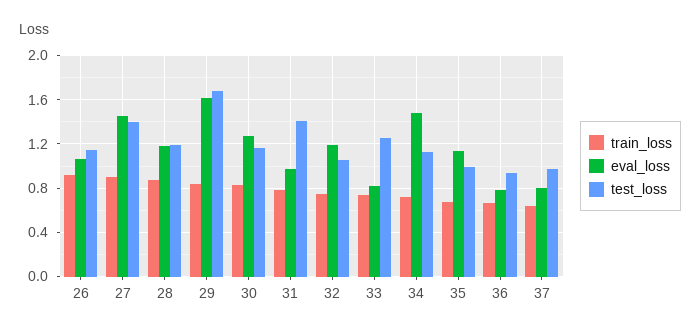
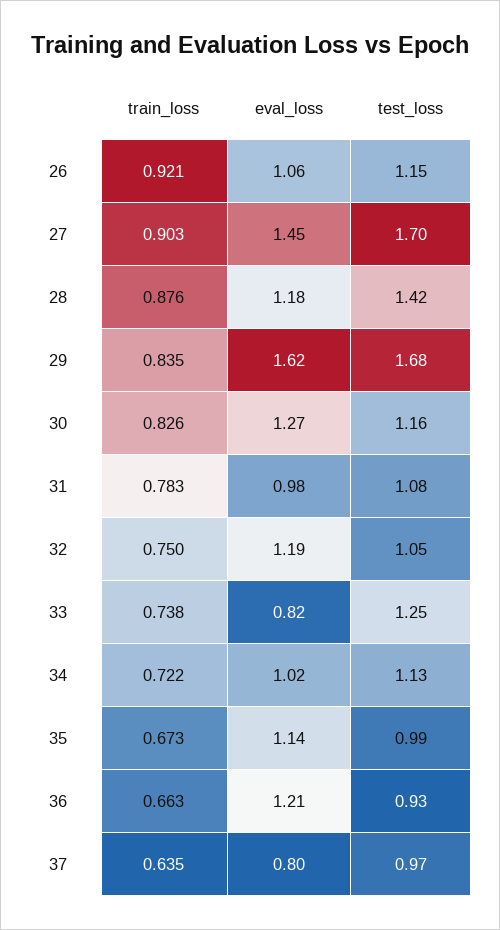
  {
    "train_loss": {
      "26": 0.921,
      "27": 0.903,
      "28": 0.876,
      "29": 0.835,
      "30": 0.826,
      "31": 0.783,
      "32": 0.75,
      "33": 0.738,
      "34": 0.722,
      "35": 0.673,
      "36": 0.663,
      "37": 0.635
    },
    "eval_loss": {
      "26": 1.06,
      "27": 1.45,
      "28": 1.18,
      "29": 1.62,
      "30": 1.27,
      "31": 0.98,
      "32": 1.19,
      "33": 0.82,
-     "34": 1.5,
+     "34": 1.02,
      "35": 1.14,
-     "36": 0.8,
+     "36": 1.21,
      "37": 0.8
    },
    "test_loss": {
      "26": 1.15,
-     "27": 1.4,
+     "27": 1.7,
-     "28": 1.2,
+     "28": 1.42,
      "29": 1.68,
      "30": 1.16,
-     "31": 1.4,
+     "31": 1.08,
      "32": 1.05,
      "33": 1.25,
      "34": 1.13,
      "35": 0.99,
      "36": 0.93,
      "37": 0.97
    }
  }

